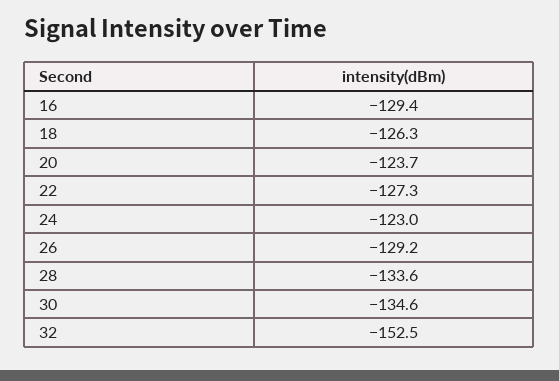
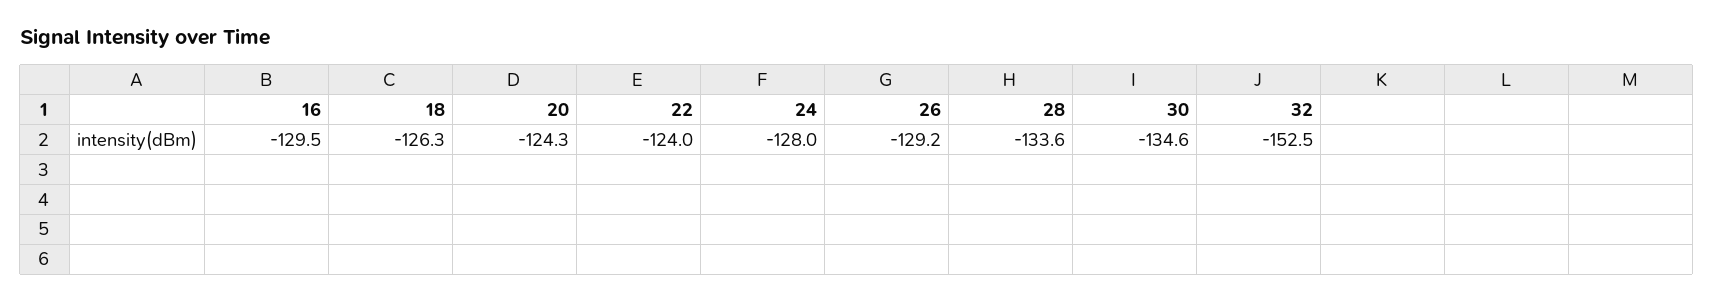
  {
-   "16": -129.4,
+   "16": -129.5,
    "18": -126.3,
-   "20": -123.7,
+   "20": -124.3,
-   "22": -127.3,
+   "22": -124,
-   "24": -123,
+   "24": -128,
    "26": -129.2,
    "28": -133.6,
    "30": -134.6,
    "32": -152.5
  }

